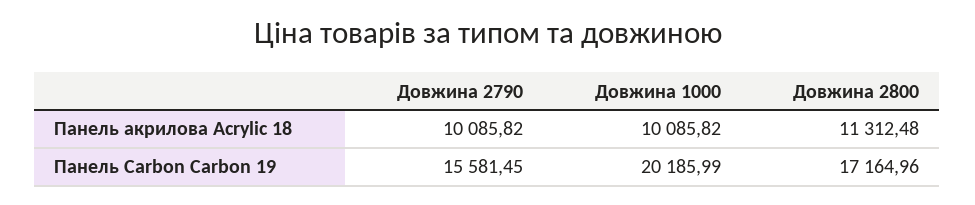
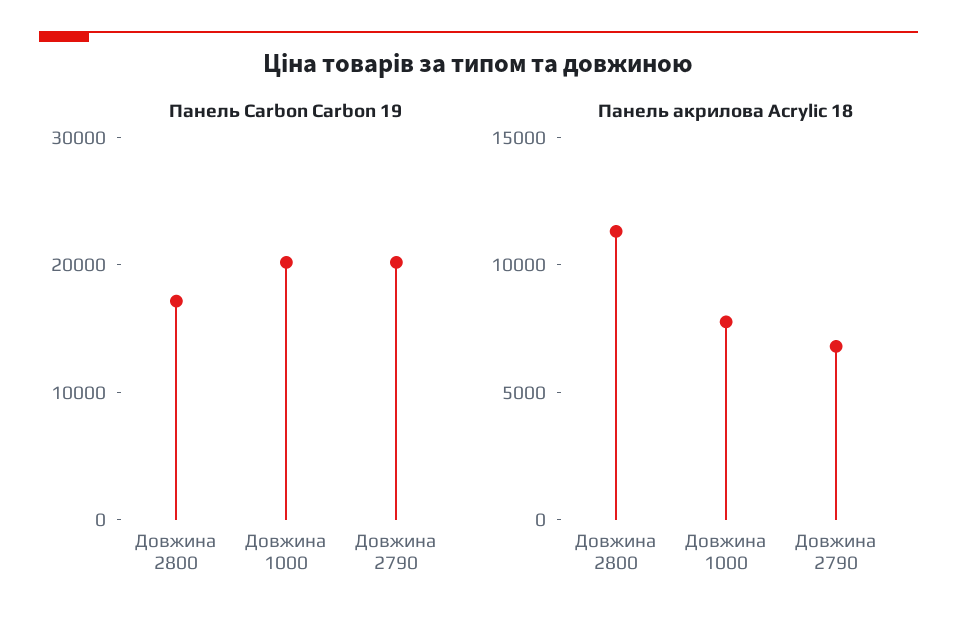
  {
    "Панель акрилова Acrylic 18": {
-     "Довжина 2790": 10085.82,
+     "Довжина 2790": 7000,
-     "Довжина 1000": 10085.82,
+     "Довжина 1000": 8000,
      "Довжина 2800": 11312.48
    },
    "Панель Carbon Carbon 19": {
-     "Довжина 2790": 15581.45,
+     "Довжина 2790": 20000,
      "Довжина 1000": 20185.99,
      "Довжина 2800": 17164.96
    }
  }

